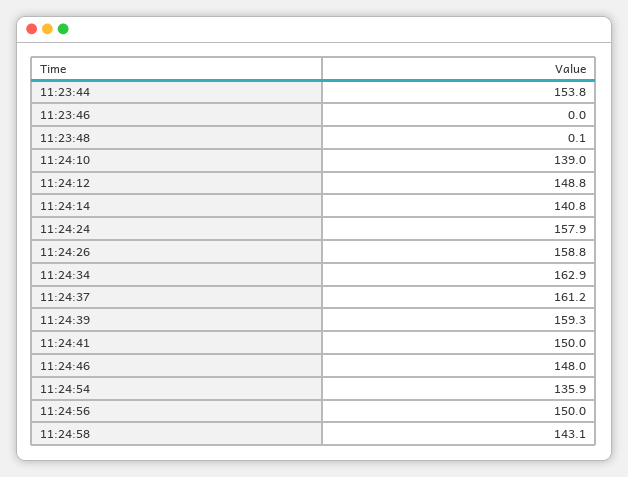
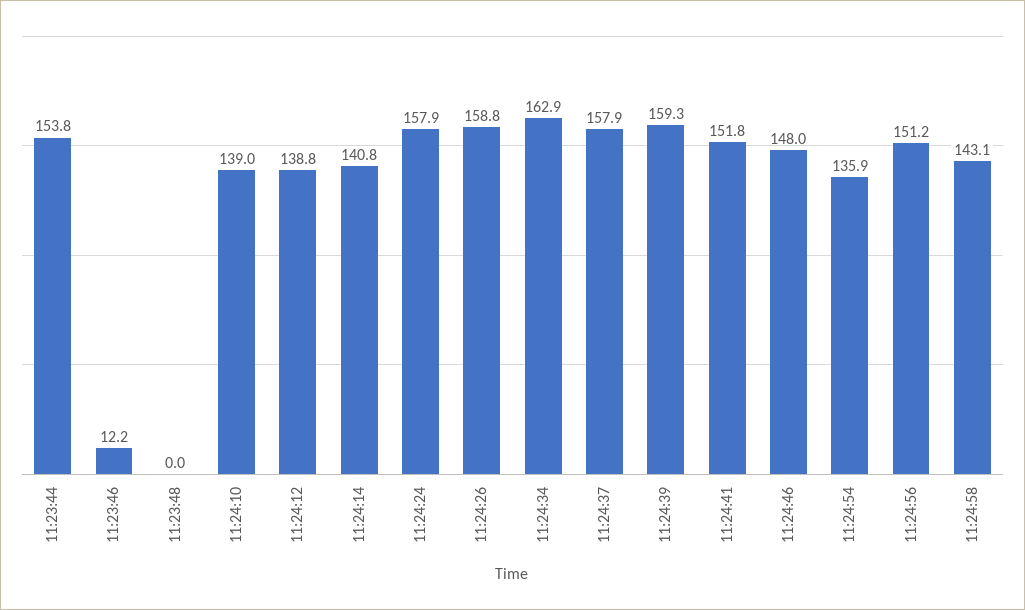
  {
    "11:23:44": 153.8,
-   "11:23:46": 0,
+   "11:23:46": 12.2,
-   "11:23:48": 0.1,
+   "11:23:48": 0,
    "11:24:10": 139,
-   "11:24:12": 148.8,
+   "11:24:12": 138.8,
    "11:24:14": 140.8,
    "11:24:24": 157.9,
    "11:24:26": 158.8,
    "11:24:34": 162.9,
-   "11:24:37": 161.2,
+   "11:24:37": 157.9,
    "11:24:39": 159.3,
-   "11:24:41": 150,
+   "11:24:41": 151.8,
    "11:24:46": 148,
    "11:24:54": 135.9,
-   "11:24:56": 150,
+   "11:24:56": 151.2,
    "11:24:58": 143.1
  }

